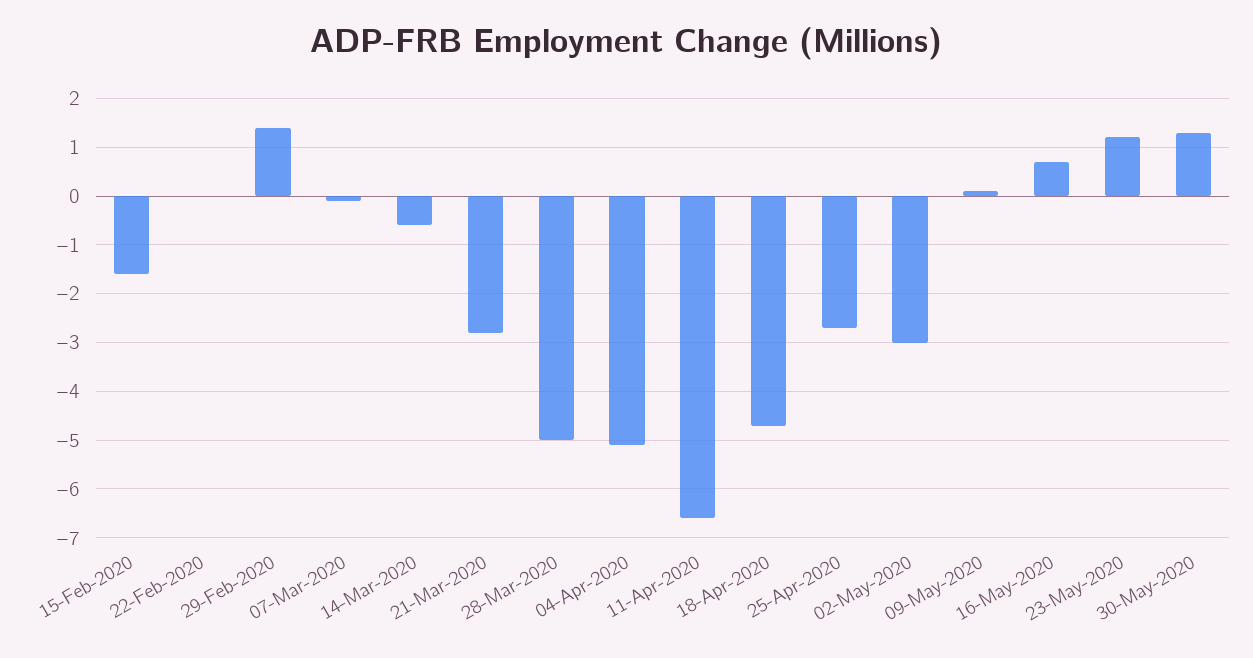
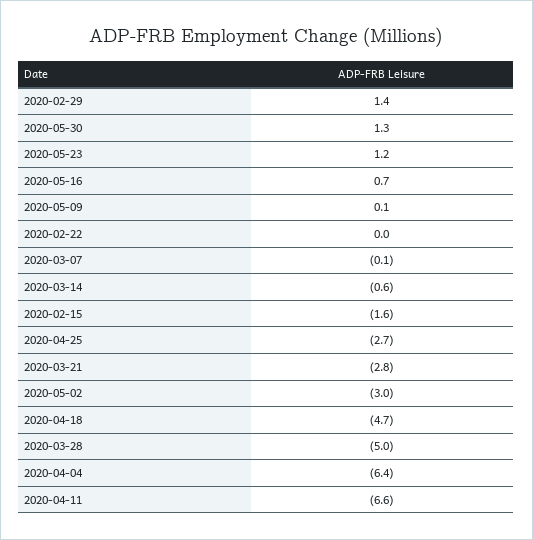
  {
    "15-Feb-2020": -1.6,
    "22-Feb-2020": 0,
    "29-Feb-2020": 1.4,
    "07-Mar-2020": -0.1,
    "14-Mar-2020": -0.6,
    "21-Mar-2020": -2.8,
    "28-Mar-2020": -5,
-   "04-Apr-2020": -5,
+   "04-Apr-2020": -6.4,
    "11-Apr-2020": -6.6,
    "18-Apr-2020": -4.7,
    "25-Apr-2020": -2.7,
    "02-May-2020": -3,
    "09-May-2020": 0.1,
    "16-May-2020": 0.7,
    "23-May-2020": 1.2,
    "30-May-2020": 1.3
  }

